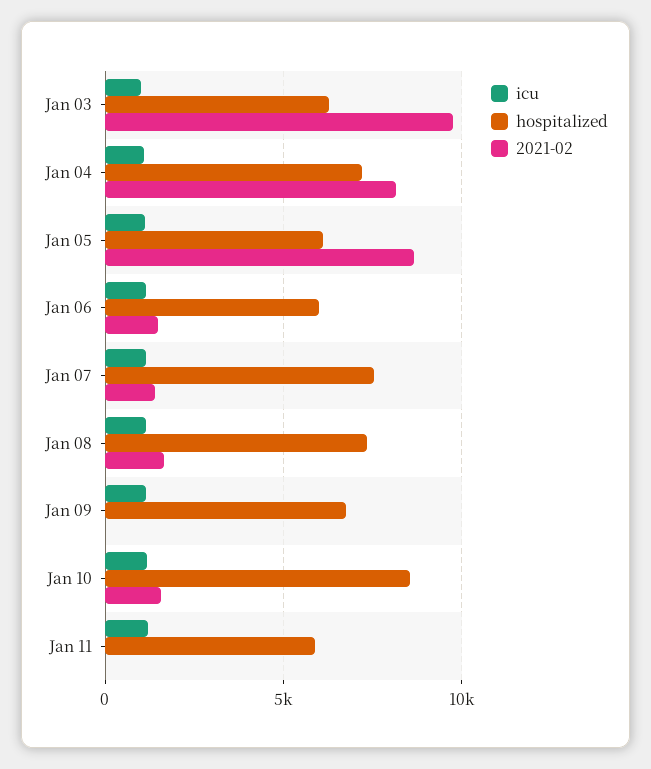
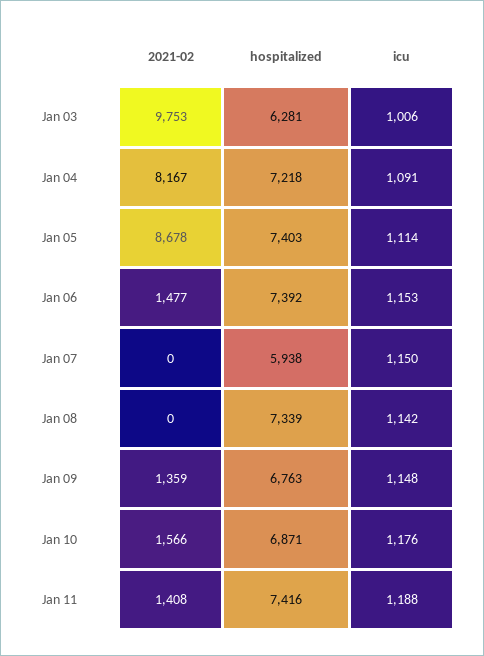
  {
    "icu": {
      "Jan 03": 1006,
      "Jan 04": 1091,
      "Jan 05": 1114,
      "Jan 06": 1153,
      "Jan 07": 1150,
      "Jan 08": 1142,
      "Jan 09": 1148,
      "Jan 10": 1176,
      "Jan 11": 1188
    },
    "hospitalized": {
      "Jan 03": 6281,
      "Jan 04": 7218,
-     "Jan 05": 6000,
+     "Jan 05": 7403,
-     "Jan 06": 6000,
+     "Jan 06": 7392,
-     "Jan 07": 7500,
+     "Jan 07": 5938,
      "Jan 08": 7339,
      "Jan 09": 6763,
-     "Jan 10": 8500,
+     "Jan 10": 6871,
-     "Jan 11": 6000
+     "Jan 11": 7416
    },
    "2021-02": {
      "Jan 03": 9753,
      "Jan 04": 8167,
      "Jan 05": 8678,
      "Jan 06": 1477,
-     "Jan 07": 1500,
+     "Jan 07": 0,
-     "Jan 08": 1500,
+     "Jan 08": 0,
-     "Jan 09": 0,
+     "Jan 09": 1359,
      "Jan 10": 1566,
-     "Jan 11": 0
+     "Jan 11": 1408
    }
  }

